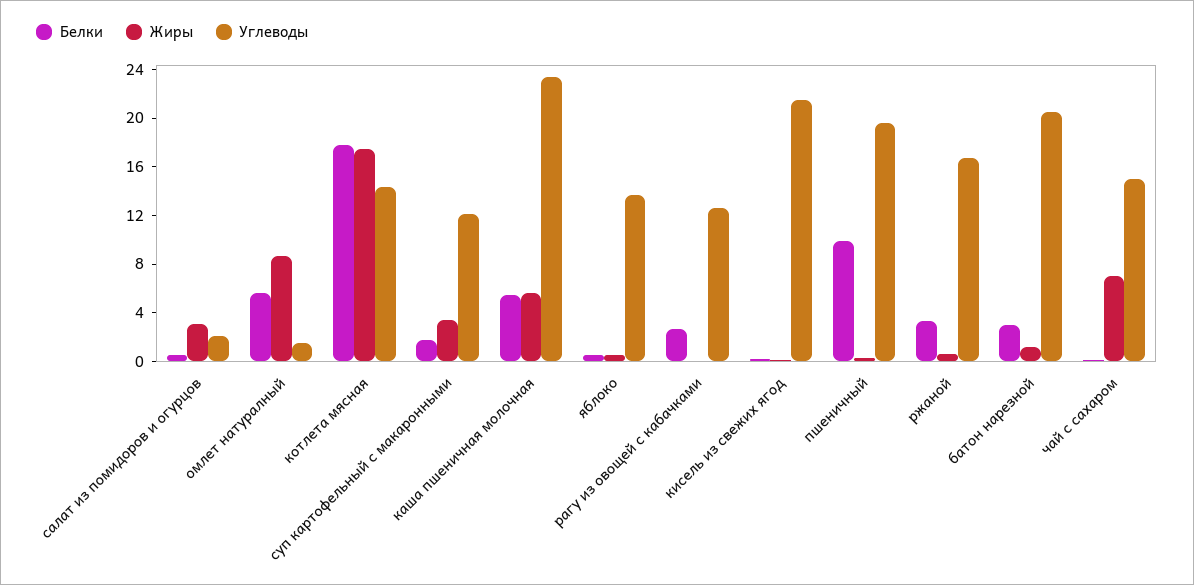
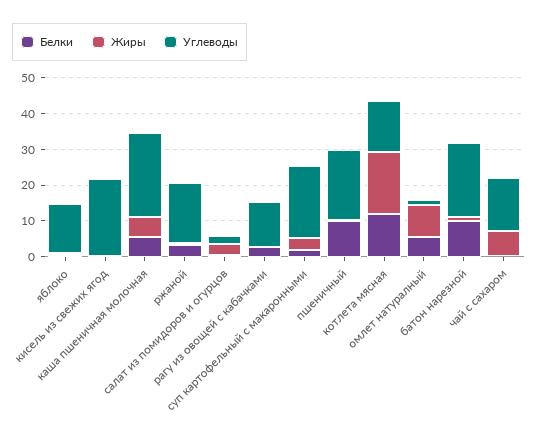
  {
    "Белки": {
      "салат из помидоров и огурцов": 1,
      "омлет натуралный": 6,
-     "котлета мясная": 18,
+     "котлета мясная": 12.5,
      "суп картофельный с макаронными": 2,
      "каша пшеничная молочная": 6,
      "яблоко": 1,
      "рагу из овощей с кабачками": 3,
      "кисель из свежих ягод": 0,
      "пшеничный": 10,
      "ржаной": 3,
-     "батон нарезной": 3,
+     "батон нарезной": 10,
      "чай с сахаром": 0
    },
    "Жиры": {
      "салат из помидоров и огурцов": 3,
      "омлет натуралный": 9,
      "котлета мясная": 18,
      "суп картофельный с макаронными": 3,
      "каша пшеничная молочная": 6,
      "яблоко": 1,
      "рагу из овощей с кабачками": 0,
      "кисель из свежих ягод": 0,
      "пшеничный": 0,
      "ржаной": 1,
      "батон нарезной": 1,
      "чай с сахаром": 7
    },
    "Углеводы": {
      "салат из помидоров и огурцов": 2,
      "омлет натуралный": 2,
      "котлета мясная": 14,
-     "суп картофельный с макаронными": 12,
+     "суп картофельный с макаронными": 20,
      "каша пшеничная молочная": 23,
      "яблоко": 14,
      "рагу из овощей с кабачками": 13,
      "кисель из свежих ягод": 22,
      "пшеничный": 20,
      "ржаной": 17,
      "батон нарезной": 21,
      "чай с сахаром": 15
    }
  }

